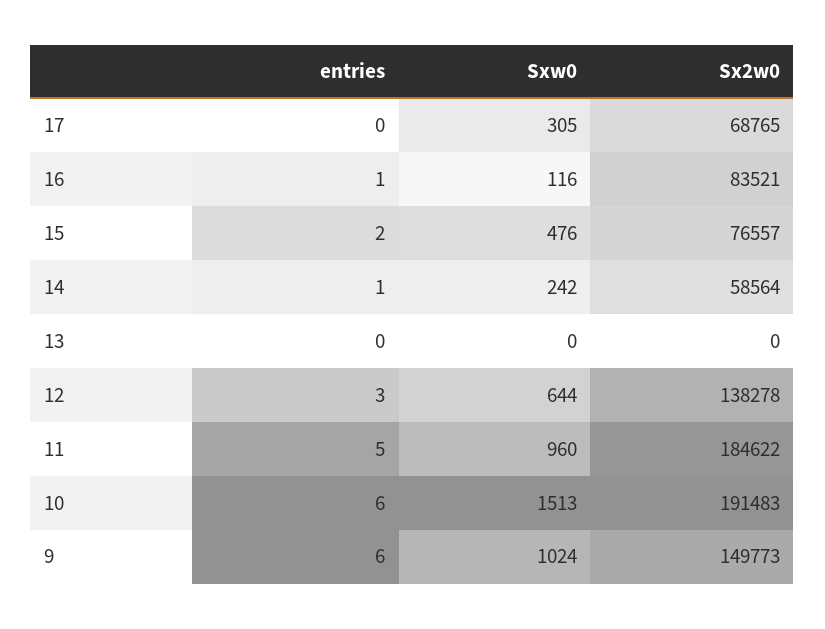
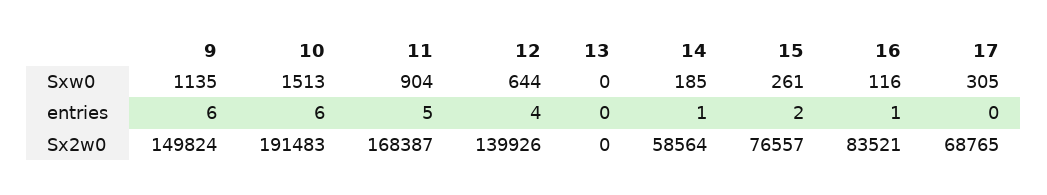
  {
    "entries": {
      "17": 0,
      "16": 1,
      "15": 2,
      "14": 1,
      "13": 0,
-     "12": 3,
+     "12": 4,
      "11": 5,
      "10": 6,
      "9": 6
    },
    "Sxw0": {
      "17": 305,
      "16": 116,
-     "15": 476,
+     "15": 261,
-     "14": 242,
+     "14": 185,
      "13": 0,
      "12": 644,
-     "11": 960,
+     "11": 904,
      "10": 1513,
-     "9": 1024
+     "9": 1135
    },
    "Sx2w0": {
      "17": 68765,
      "16": 83521,
      "15": 76557,
      "14": 58564,
      "13": 0,
-     "12": 138278,
+     "12": 139926,
-     "11": 184622,
+     "11": 168387,
      "10": 191483,
-     "9": 149773
+     "9": 149824
    }
  }

